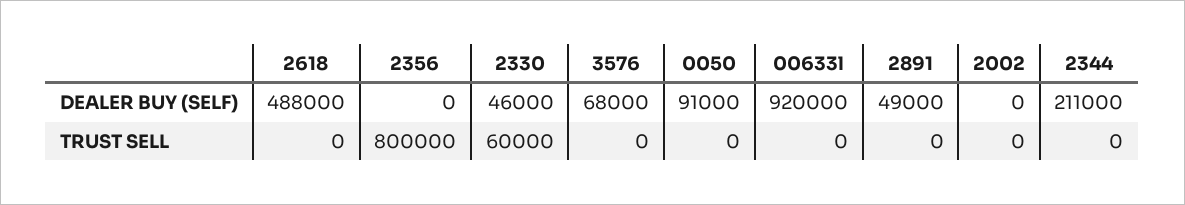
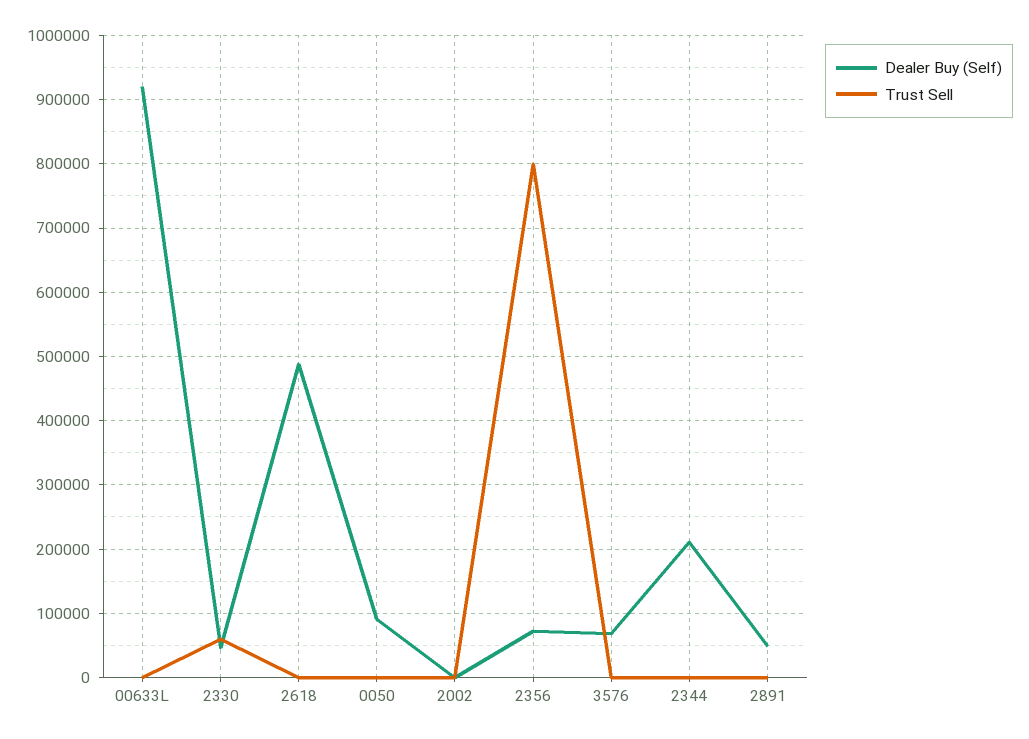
  {
    "DEALER BUY (SELF)": {
      "2618": 488000,
-     "2356": 0,
+     "2356": 70000,
      "2330": 46000,
      "3576": 68000,
      "0050": 91000,
      "00633l": 920000,
      "2891": 49000,
      "2002": 0,
      "2344": 211000
    },
    "TRUST SELL": {
      "2618": 0,
      "2356": 800000,
      "2330": 60000,
      "3576": 0,
      "0050": 0,
      "00633l": 0,
      "2891": 0,
      "2002": 0,
      "2344": 0
    }
  }

